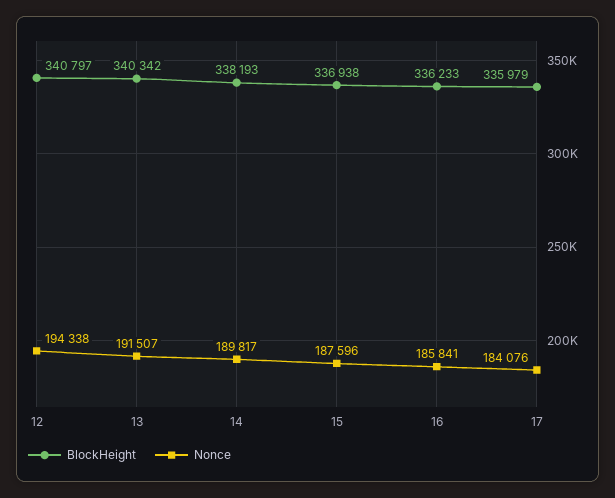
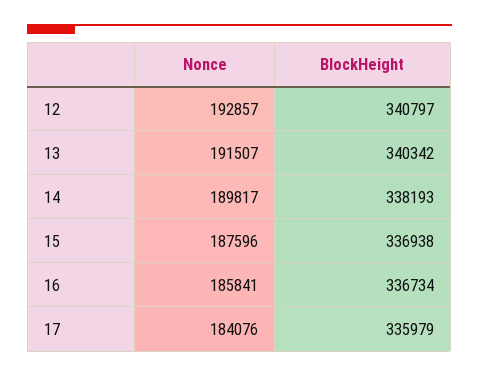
  {
    "BlockHeight": {
      "12": 340797,
      "13": 340342,
      "14": 338193,
      "15": 336938,
-     "16": 336233,
+     "16": 336734,
      "17": 335979
    },
    "Nonce": {
-     "12": 194338,
+     "12": 192857,
      "13": 191507,
      "14": 189817,
      "15": 187596,
      "16": 185841,
      "17": 184076
    }
  }

